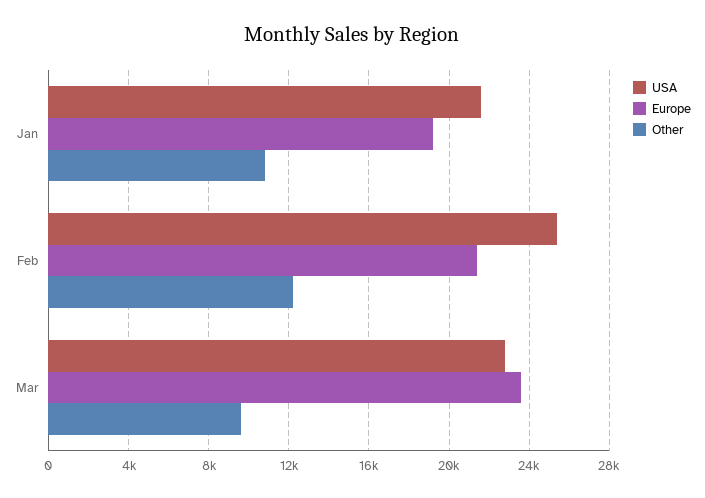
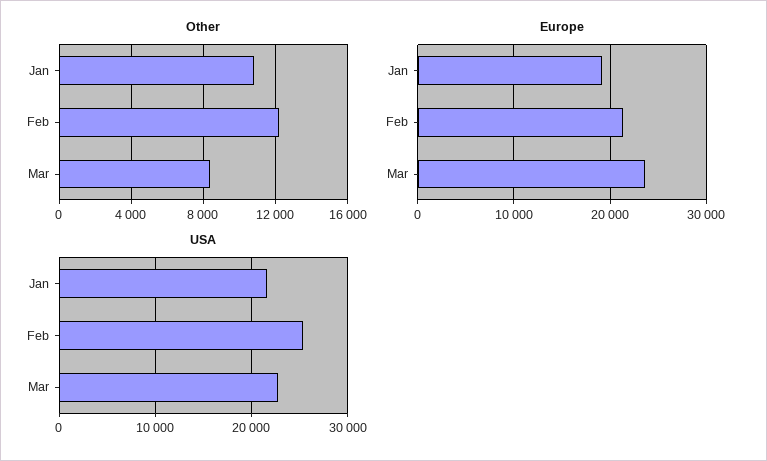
  {
    "USA": {
      "Jan": 21500,
      "Feb": 25500,
      "Mar": 23000
    },
    "Europe": {
      "Jan": 19000,
      "Feb": 21500,
      "Mar": 23500
    },
    "Other": {
      "Jan": 11000,
      "Feb": 12000,
-     "Mar": 9500
+     "Mar": 8500
    }
  }

